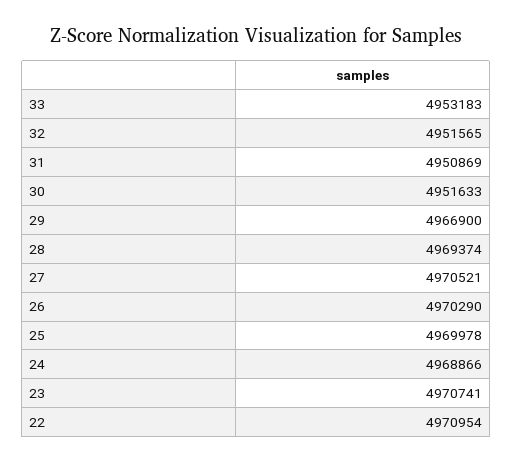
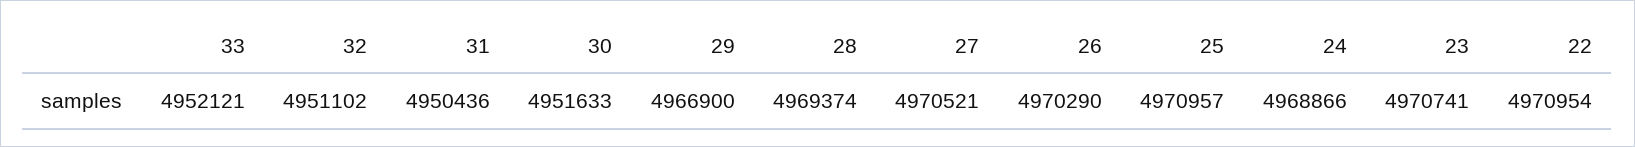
  {
-   "33": 4953183,
+   "33": 4952121,
-   "32": 4951565,
+   "32": 4951102,
-   "31": 4950869,
+   "31": 4950436,
    "30": 4951633,
    "29": 4966900,
    "28": 4969374,
    "27": 4970521,
    "26": 4970290,
-   "25": 4969978,
+   "25": 4970957,
    "24": 4968866,
    "23": 4970741,
    "22": 4970954
  }

